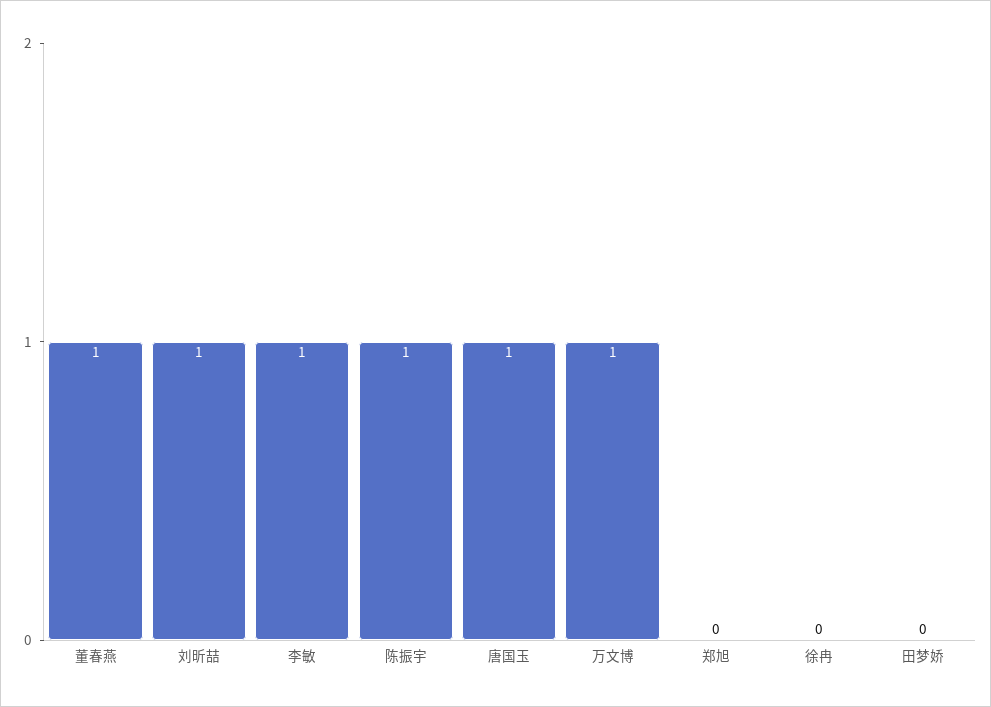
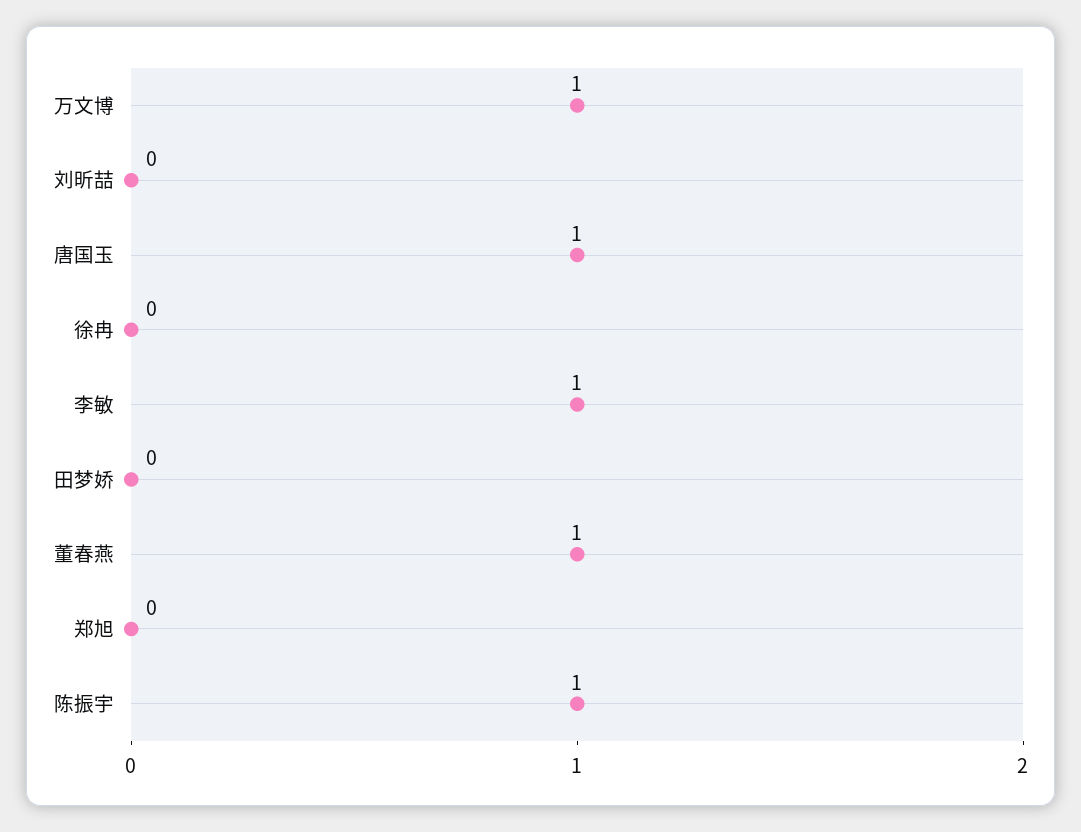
  {
    "董春燕": 1,
-   "刘昕喆": 1,
+   "刘昕喆": 0,
    "李敏": 1,
    "陈振宇": 1,
    "唐国玉": 1,
    "万文博": 1,
    "郑旭": 0,
    "徐冉": 0,
    "田梦娇": 0
  }

